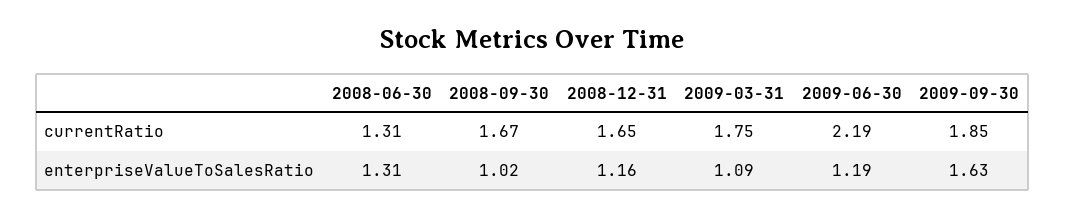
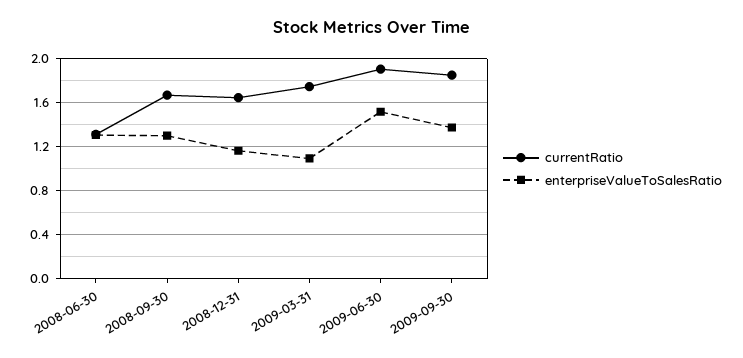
  {
    "currentRatio": {
      "2008-06-30": 1.31,
      "2008-09-30": 1.67,
      "2008-12-31": 1.65,
      "2009-03-31": 1.75,
-     "2009-06-30": 2.19,
+     "2009-06-30": 1.9,
      "2009-09-30": 1.85
    },
    "enterpriseValueToSalesRatio": {
      "2008-06-30": 1.31,
-     "2008-09-30": 1.02,
+     "2008-09-30": 1.3,
      "2008-12-31": 1.16,
      "2009-03-31": 1.09,
-     "2009-06-30": 1.19,
+     "2009-06-30": 1.5,
-     "2009-09-30": 1.63
+     "2009-09-30": 1.4
    }
  }

